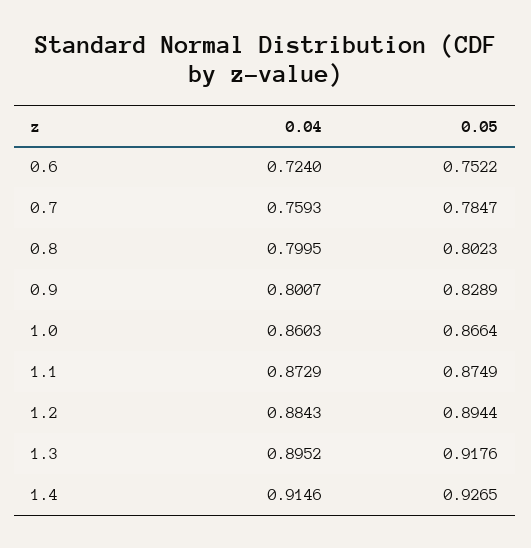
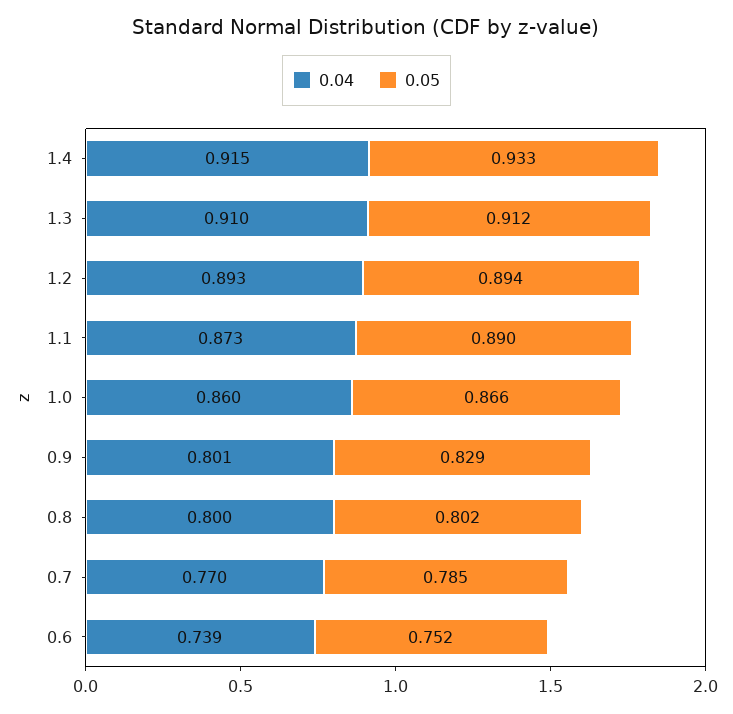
  {
    "0.04": {
-     "0.6": 0.724,
+     "0.6": 0.739,
-     "0.7": 0.7593,
+     "0.7": 0.77,
      "0.8": 0.7995,
      "0.9": 0.8007,
      "1.0": 0.8603,
      "1.1": 0.8729,
-     "1.2": 0.8843,
+     "1.2": 0.893,
-     "1.3": 0.8952,
+     "1.3": 0.91,
      "1.4": 0.9146
    },
    "0.05": {
      "0.6": 0.7522,
      "0.7": 0.7847,
      "0.8": 0.8023,
      "0.9": 0.8289,
      "1.0": 0.8664,
-     "1.1": 0.8749,
+     "1.1": 0.89,
      "1.2": 0.8944,
-     "1.3": 0.9176,
+     "1.3": 0.912,
-     "1.4": 0.9265
+     "1.4": 0.933
    }
  }

